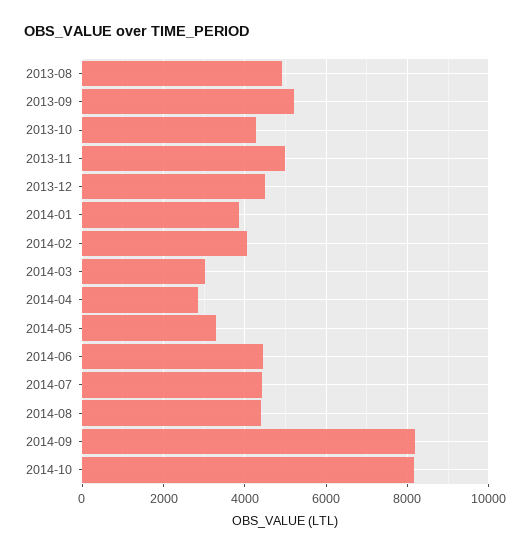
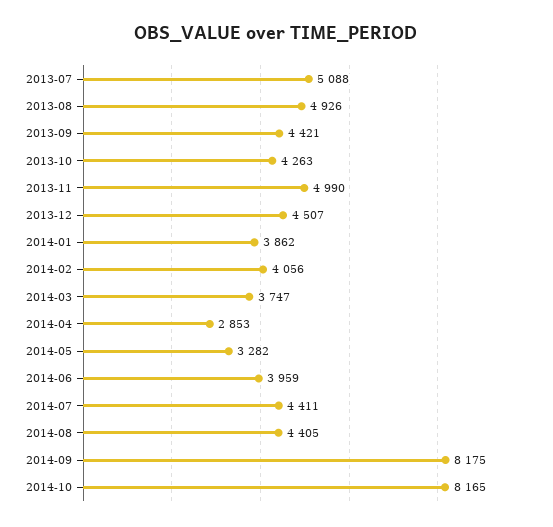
  {
    "2013-08": 4926,
-   "2013-09": 5200,
+   "2013-09": 4421,
    "2013-10": 4263,
    "2013-11": 4990,
    "2013-12": 4507,
    "2014-01": 3862,
    "2014-02": 4056,
-   "2014-03": 3000,
+   "2014-03": 3747,
    "2014-04": 2853,
    "2014-05": 3282,
-   "2014-06": 4400,
+   "2014-06": 3959,
    "2014-07": 4411,
    "2014-08": 4405,
    "2014-09": 8175,
-   "2014-10": 8165
+   "2014-10": 8165,
+   "2013-07": 5088
  }

